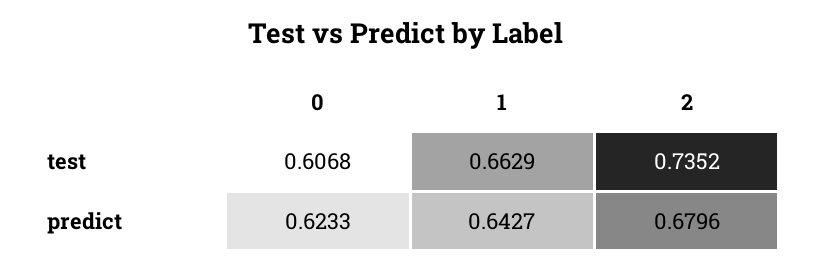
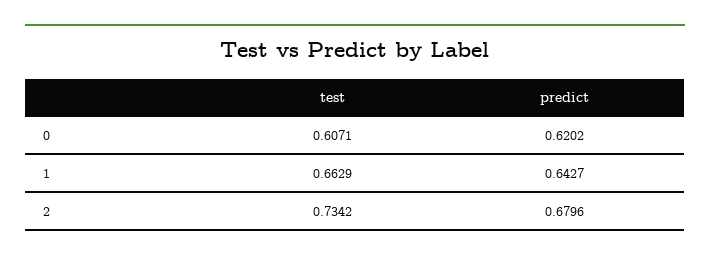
  {
    "0": {
-     "test": 0.6068,
+     "test": 0.6071,
-     "predict": 0.6233
+     "predict": 0.6202
    },
    "1": {
      "test": 0.6629,
      "predict": 0.6427
    },
    "2": {
-     "test": 0.7352,
+     "test": 0.7342,
      "predict": 0.6796
    }
  }

